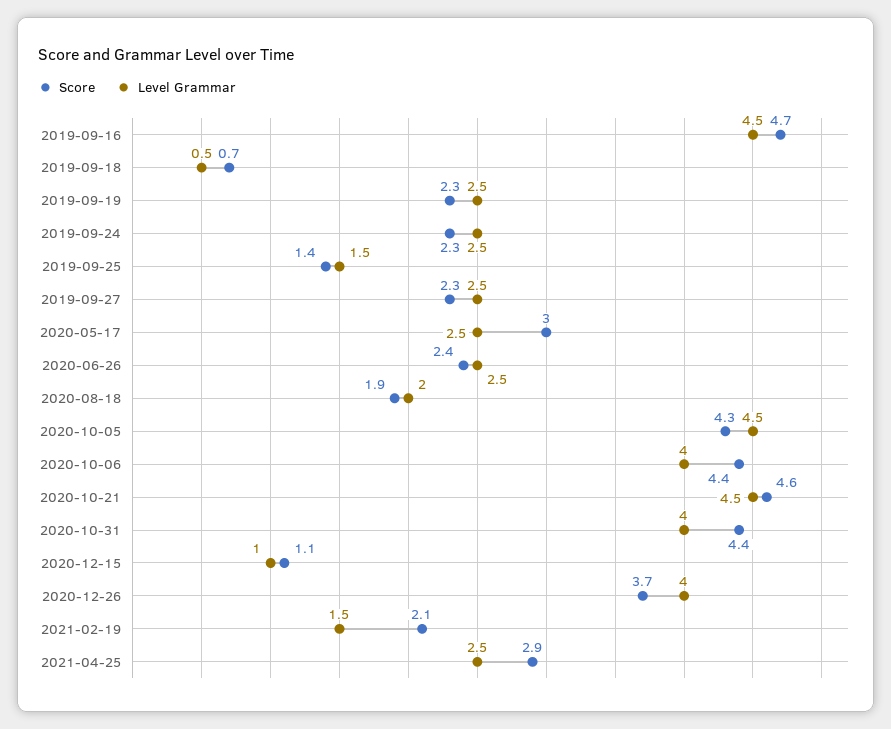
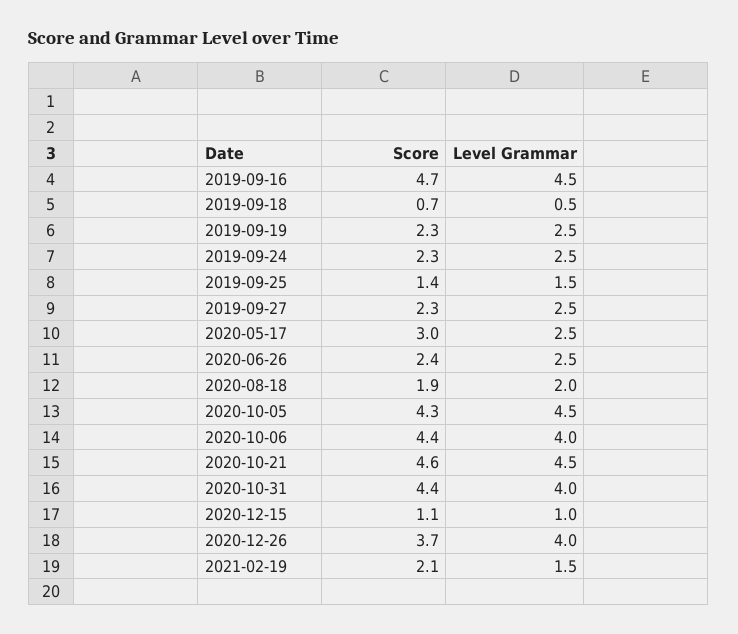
  {
    "Score": {
      "2019-09-16": 4.7,
      "2019-09-18": 0.7,
      "2019-09-19": 2.3,
      "2019-09-24": 2.3,
      "2019-09-25": 1.4,
      "2019-09-27": 2.3,
      "2020-05-17": 3,
      "2020-06-26": 2.4,
      "2020-08-18": 1.9,
      "2020-10-05": 4.3,
      "2020-10-06": 4.4,
      "2020-10-21": 4.6,
      "2020-10-31": 4.4,
      "2020-12-15": 1.1,
      "2020-12-26": 3.7,
-     "2021-02-19": 2.1,
+     "2021-02-19": 2.1
-     "2021-04-25": 2.9
    },
    "Level Grammar": {
      "2019-09-16": 4.5,
      "2019-09-18": 0.5,
      "2019-09-19": 2.5,
      "2019-09-24": 2.5,
      "2019-09-25": 1.5,
      "2019-09-27": 2.5,
      "2020-05-17": 2.5,
      "2020-06-26": 2.5,
      "2020-08-18": 2,
      "2020-10-05": 4.5,
      "2020-10-06": 4,
      "2020-10-21": 4.5,
      "2020-10-31": 4,
      "2020-12-15": 1,
      "2020-12-26": 4,
-     "2021-02-19": 1.5,
+     "2021-02-19": 1.5
-     "2021-04-25": 2.5
    }
  }

